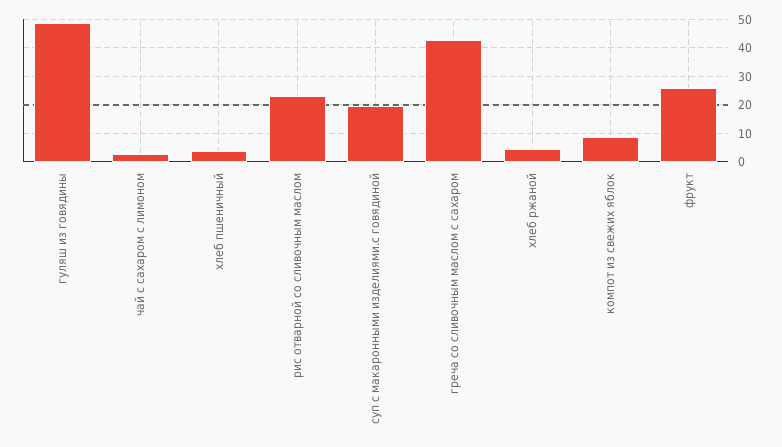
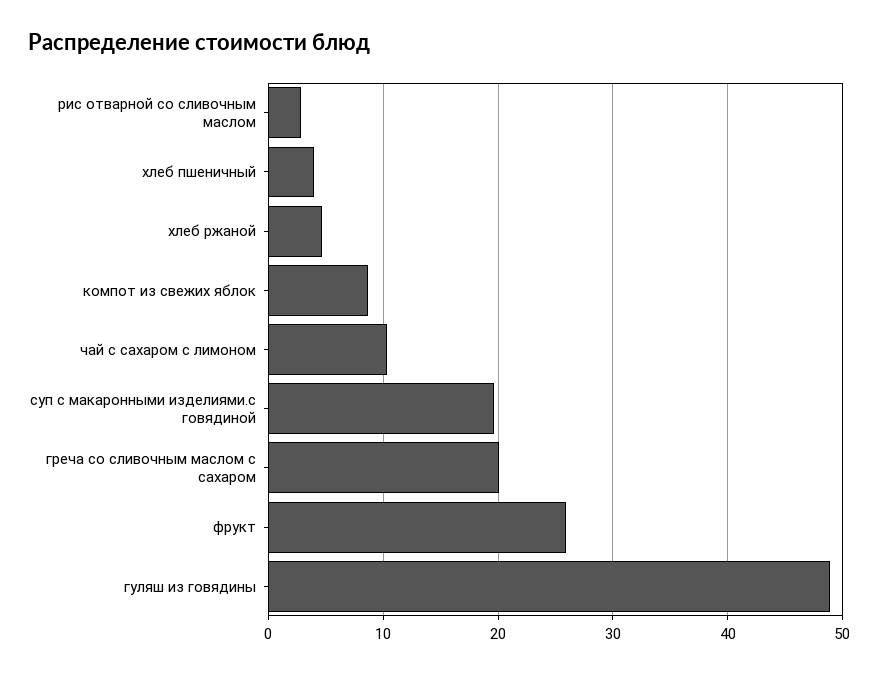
  {
    "гуляш из говядины": 49,
-   "чай с сахаром с лимоном": 2.5,
+   "чай с сахаром с лимоном": 10,
    "хлеб пшеничный": 4,
-   "рис отварной со сливочным маслом": 22.5,
+   "рис отварной со сливочным маслом": 3,
    "суп с макаронными изделиями.с говядиной": 20,
-   "греча со сливочным маслом с сахаром": 42.5,
+   "греча со сливочным маслом с сахаром": 20,
    "хлеб ржаной": 5,
    "компот из свежих яблок": 9,
    "фрукт": 26
  }

